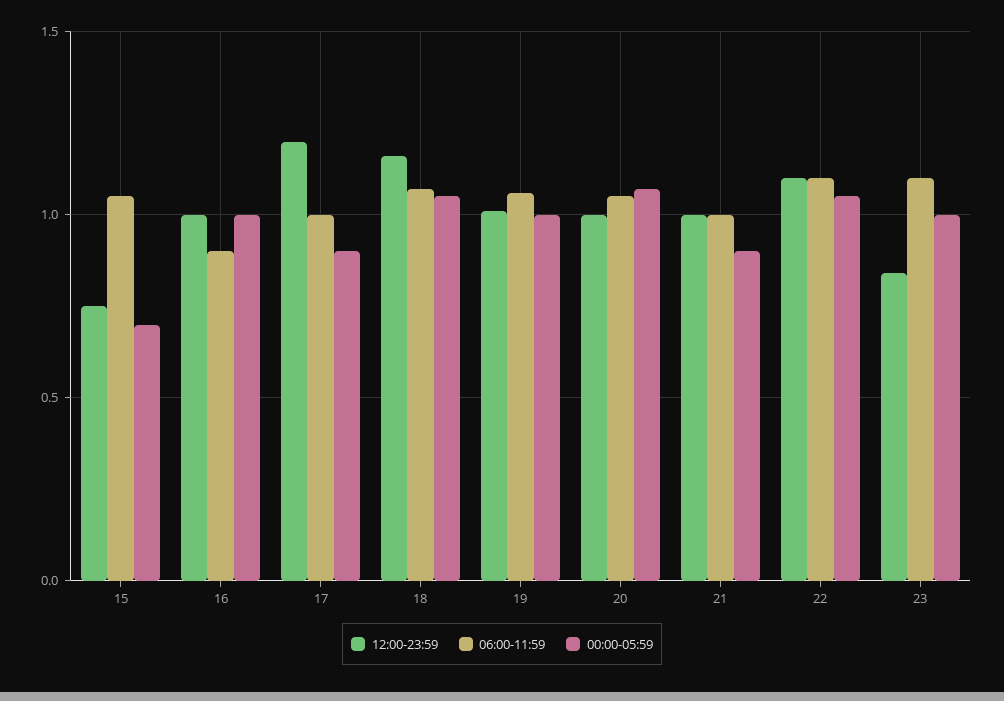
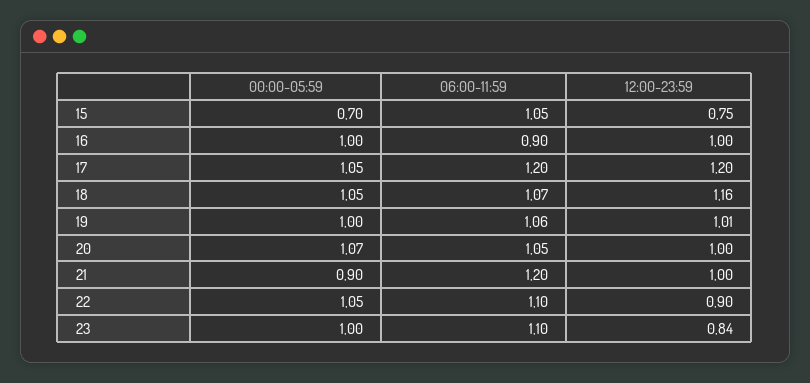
  {
    "12:00-23:59": {
      "15": 0.75,
      "16": 1,
      "17": 1.2,
      "18": 1.16,
      "19": 1.01,
      "20": 1,
      "21": 1,
-     "22": 1.1,
+     "22": 0.9,
      "23": 0.84
    },
    "06:00-11:59": {
      "15": 1.05,
      "16": 0.9,
-     "17": 1,
+     "17": 1.2,
      "18": 1.07,
      "19": 1.06,
      "20": 1.05,
-     "21": 1,
+     "21": 1.2,
      "22": 1.1,
      "23": 1.1
    },
    "00:00-05:59": {
      "15": 0.7,
      "16": 1,
-     "17": 0.9,
+     "17": 1.05,
      "18": 1.05,
      "19": 1,
      "20": 1.07,
      "21": 0.9,
      "22": 1.05,
      "23": 1
    }
  }

